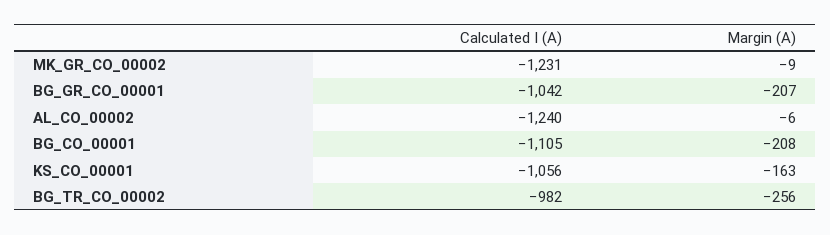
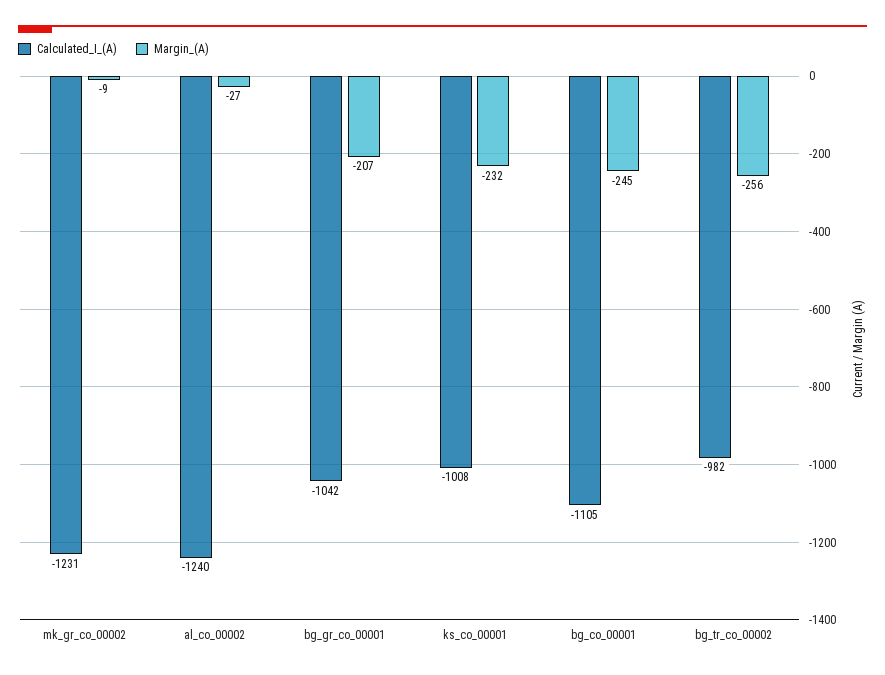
  {
    "Calculated I (A)": {
      "MK_GR_CO_00002": -1231,
      "BG_GR_CO_00001": -1042,
      "AL_CO_00002": -1240,
      "BG_CO_00001": -1105,
-     "KS_CO_00001": -1056,
+     "KS_CO_00001": -1008,
      "BG_TR_CO_00002": -982
    },
    "Margin (A)": {
      "MK_GR_CO_00002": -9,
      "BG_GR_CO_00001": -207,
-     "AL_CO_00002": -6,
+     "AL_CO_00002": -27,
-     "BG_CO_00001": -208,
+     "BG_CO_00001": -245,
-     "KS_CO_00001": -163,
+     "KS_CO_00001": -232,
      "BG_TR_CO_00002": -256
    }
  }

